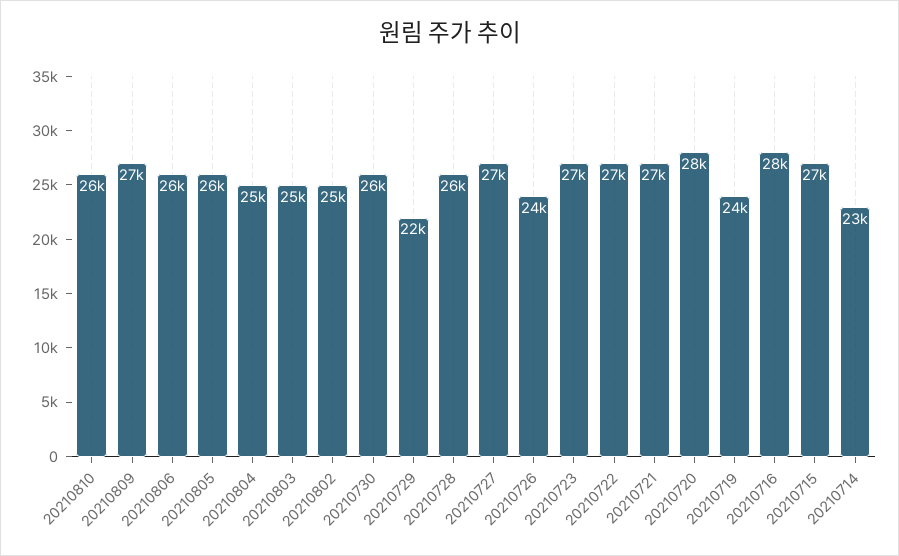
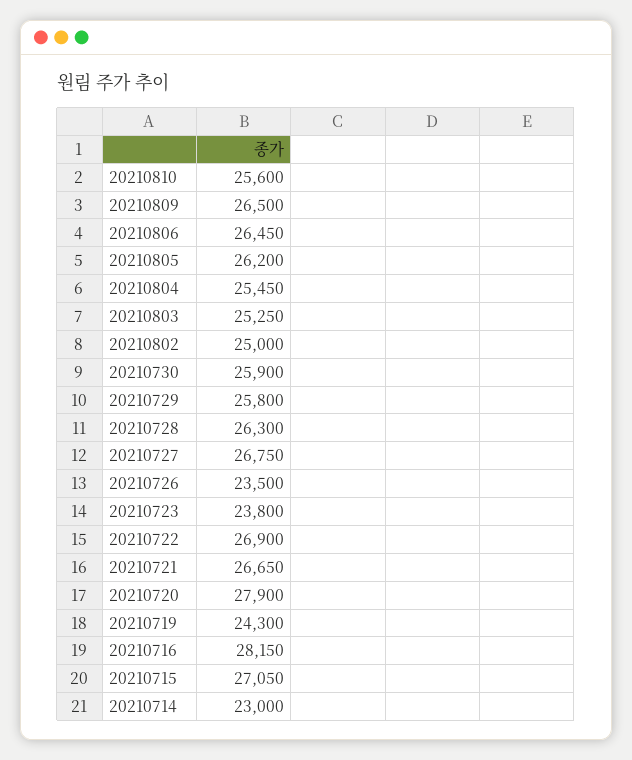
  {
    "20210810": 25600,
    "20210809": 26500,
    "20210806": 26450,
    "20210805": 26200,
    "20210804": 25450,
    "20210803": 25250,
    "20210802": 25000,
    "20210730": 25900,
-   "20210729": 22000,
+   "20210729": 25800,
    "20210728": 26300,
    "20210727": 26750,
    "20210726": 23500,
-   "20210723": 27000,
+   "20210723": 23800,
    "20210722": 26900,
    "20210721": 26650,
    "20210720": 27900,
    "20210719": 24300,
    "20210716": 28150,
    "20210715": 27050,
    "20210714": 23000
  }

